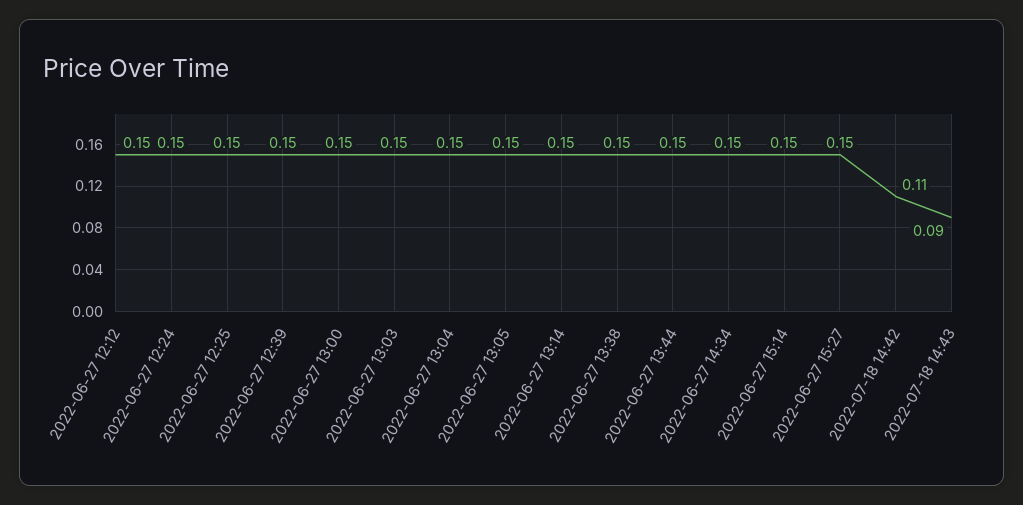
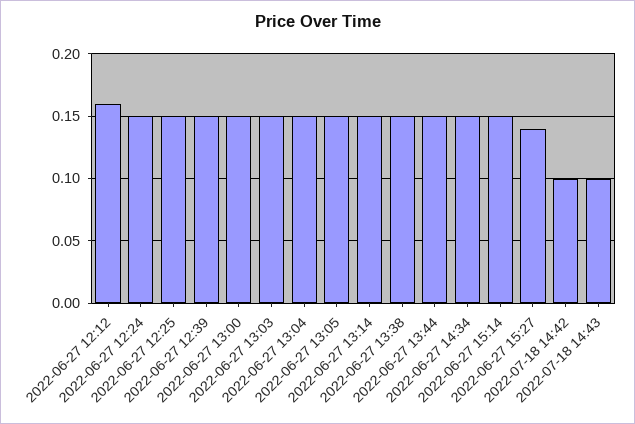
  {
-   "2022-06-27 12:12": 0.15,
+   "2022-06-27 12:12": 0.16,
    "2022-06-27 12:24": 0.15,
    "2022-06-27 12:25": 0.15,
    "2022-06-27 12:39": 0.15,
    "2022-06-27 13:00": 0.15,
    "2022-06-27 13:03": 0.15,
    "2022-06-27 13:04": 0.15,
    "2022-06-27 13:05": 0.15,
    "2022-06-27 13:14": 0.15,
    "2022-06-27 13:38": 0.15,
    "2022-06-27 13:44": 0.15,
    "2022-06-27 14:34": 0.15,
    "2022-06-27 15:14": 0.15,
-   "2022-06-27 15:27": 0.15,
+   "2022-06-27 15:27": 0.14,
-   "2022-07-18 14:42": 0.11,
+   "2022-07-18 14:42": 0.1,
-   "2022-07-18 14:43": 0.09
+   "2022-07-18 14:43": 0.1
  }

